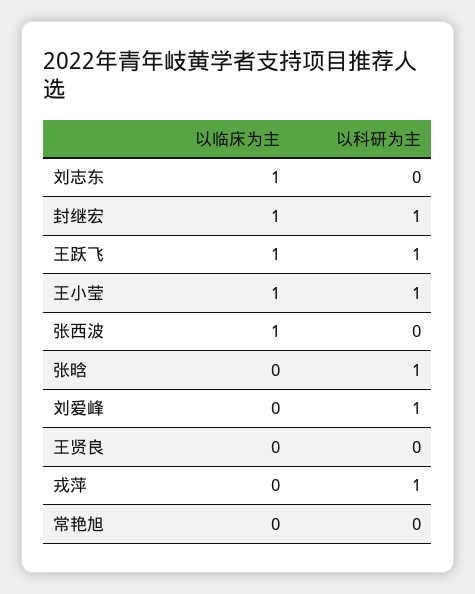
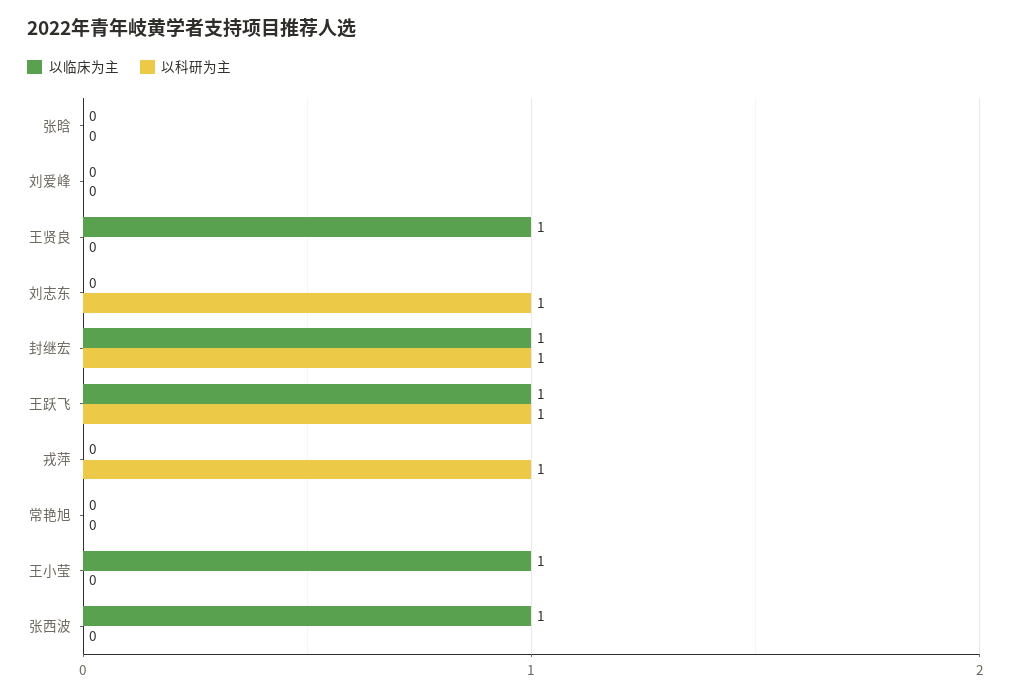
  {
    "以临床为主": {
-     "刘志东": 1,
+     "刘志东": 0,
      "封继宏": 1,
      "王跃飞": 1,
      "王小莹": 1,
      "张西波": 1,
      "张晗": 0,
      "刘爱峰": 0,
-     "王贤良": 0,
+     "王贤良": 1,
      "戎萍": 0,
      "常艳旭": 0
    },
    "以科研为主": {
-     "刘志东": 0,
+     "刘志东": 1,
      "封继宏": 1,
      "王跃飞": 1,
-     "王小莹": 1,
+     "王小莹": 0,
      "张西波": 0,
-     "张晗": 1,
+     "张晗": 0,
-     "刘爱峰": 1,
+     "刘爱峰": 0,
      "王贤良": 0,
      "戎萍": 1,
      "常艳旭": 0
    }
  }

